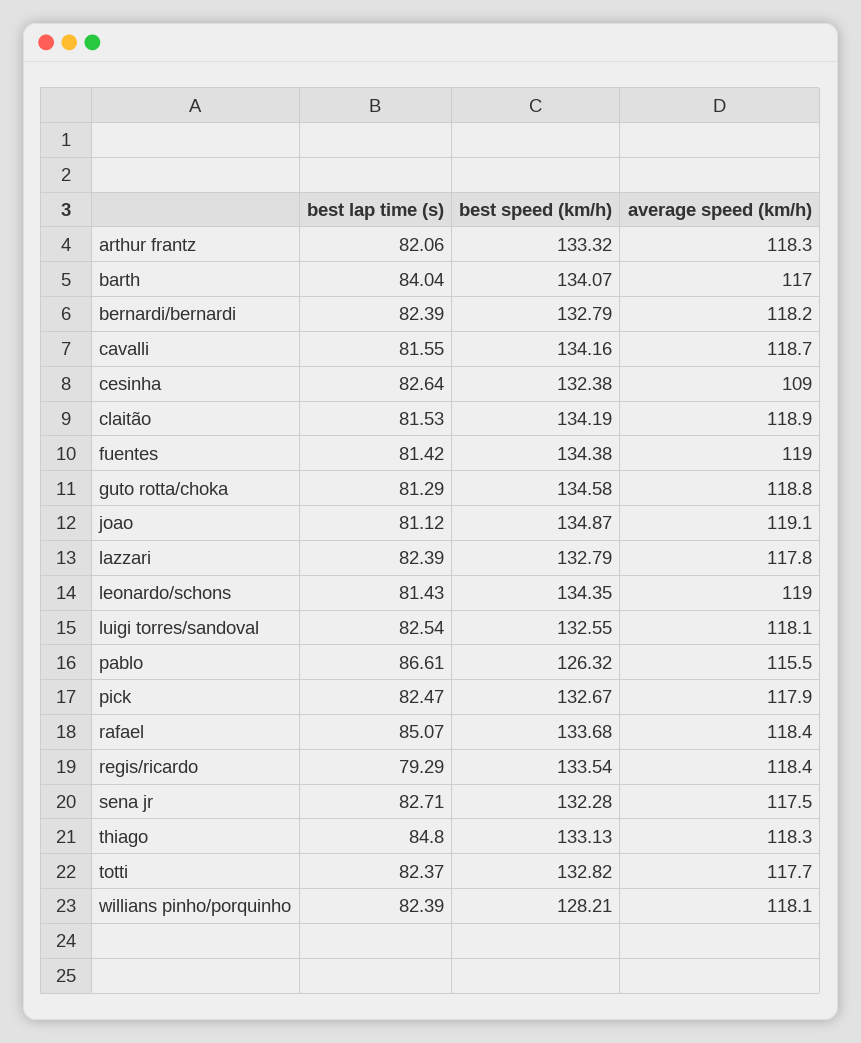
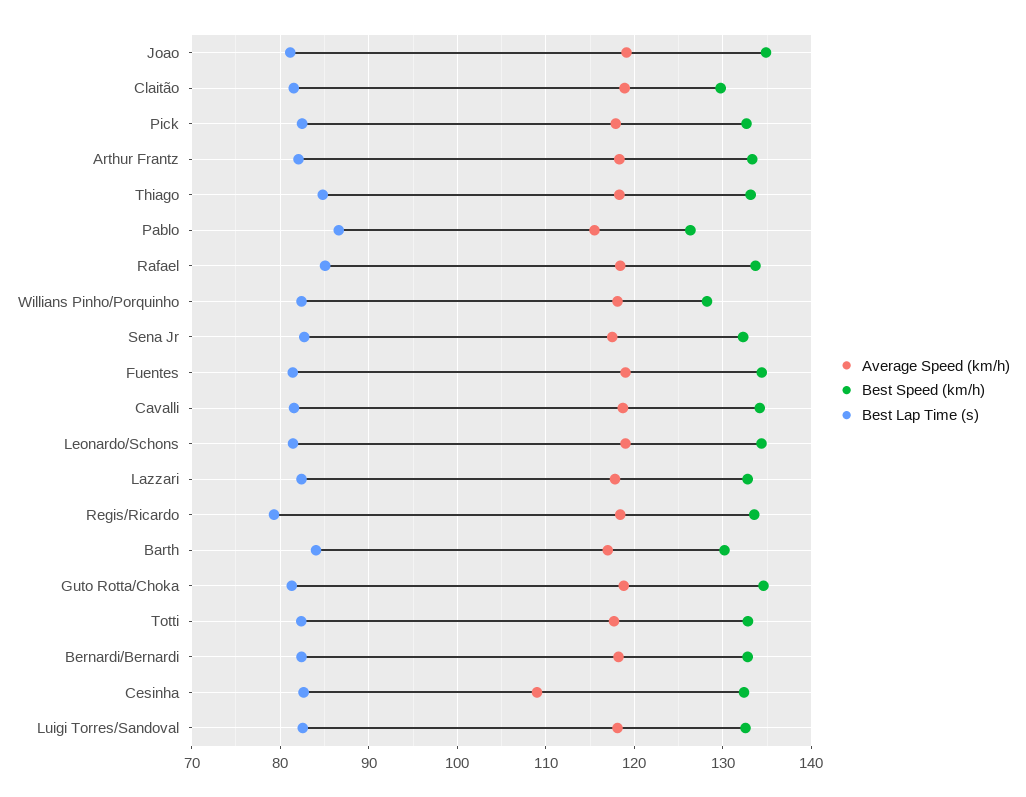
  {
    "best lap time (s)": {
      "arthur frantz": 82.06,
      "barth": 84.04,
      "bernardi/bernardi": 82.39,
      "cavalli": 81.55,
      "cesinha": 82.64,
      "claitão": 81.53,
      "fuentes": 81.42,
      "guto rotta/choka": 81.29,
      "joao": 81.12,
      "lazzari": 82.39,
      "leonardo/schons": 81.43,
      "luigi torres/sandoval": 82.54,
      "pablo": 86.61,
      "pick": 82.47,
      "rafael": 85.07,
      "regis/ricardo": 79.29,
      "sena jr": 82.71,
      "thiago": 84.8,
      "totti": 82.37,
      "willians pinho/porquinho": 82.39
    },
    "best speed (km/h)": {
      "arthur frantz": 133.32,
-     "barth": 134.07,
+     "barth": 130,
      "bernardi/bernardi": 132.79,
      "cavalli": 134.16,
      "cesinha": 132.38,
-     "claitão": 134.19,
+     "claitão": 130,
      "fuentes": 134.38,
      "guto rotta/choka": 134.58,
      "joao": 134.87,
      "lazzari": 132.79,
      "leonardo/schons": 134.35,
      "luigi torres/sandoval": 132.55,
      "pablo": 126.32,
      "pick": 132.67,
      "rafael": 133.68,
      "regis/ricardo": 133.54,
      "sena jr": 132.28,
      "thiago": 133.13,
      "totti": 132.82,
      "willians pinho/porquinho": 128.21
    },
    "average speed (km/h)": {
      "arthur frantz": 118.3,
      "barth": 117,
      "bernardi/bernardi": 118.2,
      "cavalli": 118.7,
      "cesinha": 109,
      "claitão": 118.9,
      "fuentes": 119,
      "guto rotta/choka": 118.8,
      "joao": 119.1,
      "lazzari": 117.8,
      "leonardo/schons": 119,
      "luigi torres/sandoval": 118.1,
      "pablo": 115.5,
      "pick": 117.9,
      "rafael": 118.4,
      "regis/ricardo": 118.4,
      "sena jr": 117.5,
      "thiago": 118.3,
      "totti": 117.7,
      "willians pinho/porquinho": 118.1
    }
  }

